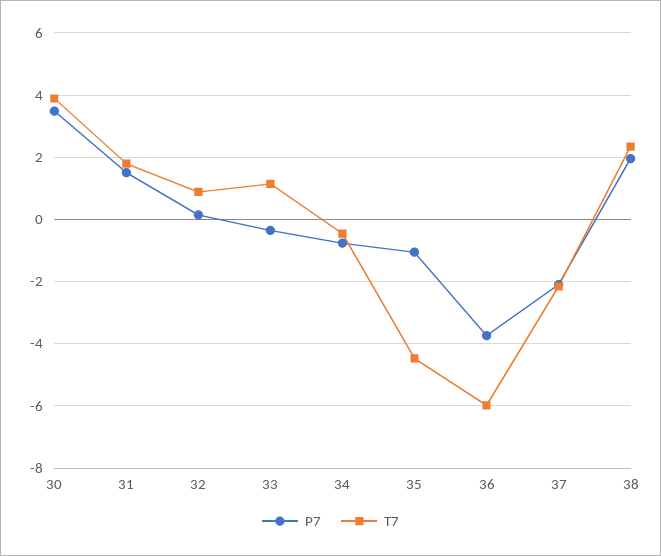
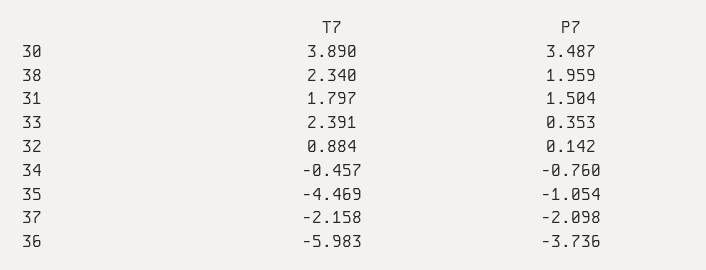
  {
    "P7": {
      "30": 3.487,
      "31": 1.504,
      "32": 0.142,
-     "33": -0.4,
+     "33": 0.353,
      "34": -0.76,
      "35": -1.054,
      "36": -3.736,
      "37": -2.098,
      "38": 1.959
    },
    "T7": {
      "30": 3.89,
      "31": 1.797,
      "32": 0.884,
-     "33": 1.2,
+     "33": 2.391,
      "34": -0.457,
      "35": -4.469,
      "36": -5.983,
      "37": -2.158,
      "38": 2.34
    }
  }

